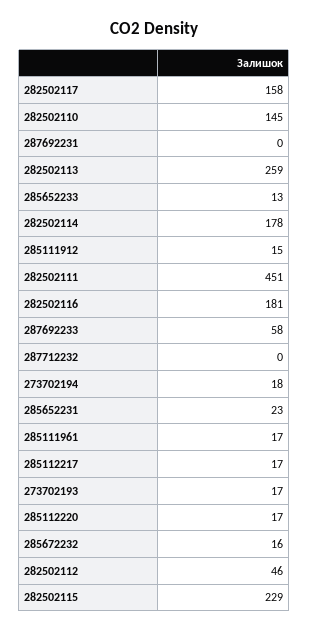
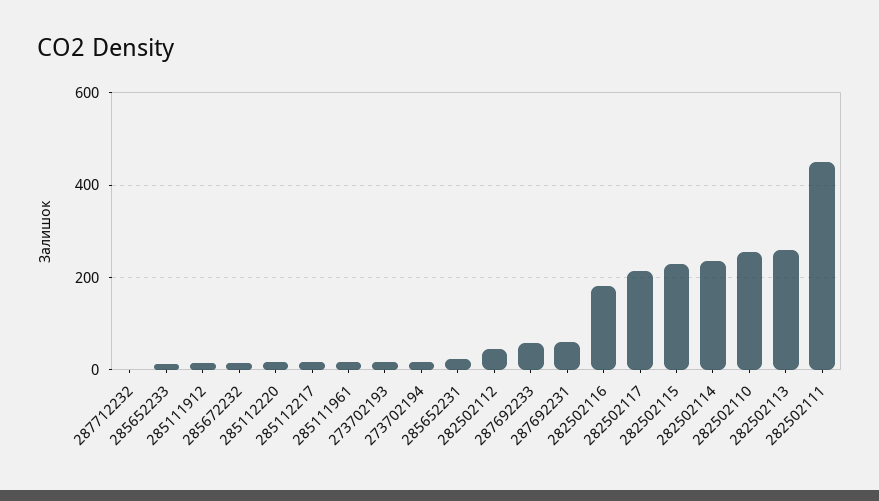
  {
-   "282502117": 158,
+   "282502117": 220,
-   "282502110": 145,
+   "282502110": 260,
-   "287692231": 0,
+   "287692231": 60,
    "282502113": 259,
    "285652233": 13,
-   "282502114": 178,
+   "282502114": 240,
    "285111912": 15,
    "282502111": 451,
    "282502116": 181,
    "287692233": 58,
    "287712232": 0,
    "273702194": 18,
    "285652231": 23,
    "285111961": 17,
    "285112217": 17,
    "273702193": 17,
    "285112220": 17,
    "285672232": 16,
    "282502112": 46,
    "282502115": 229
  }

